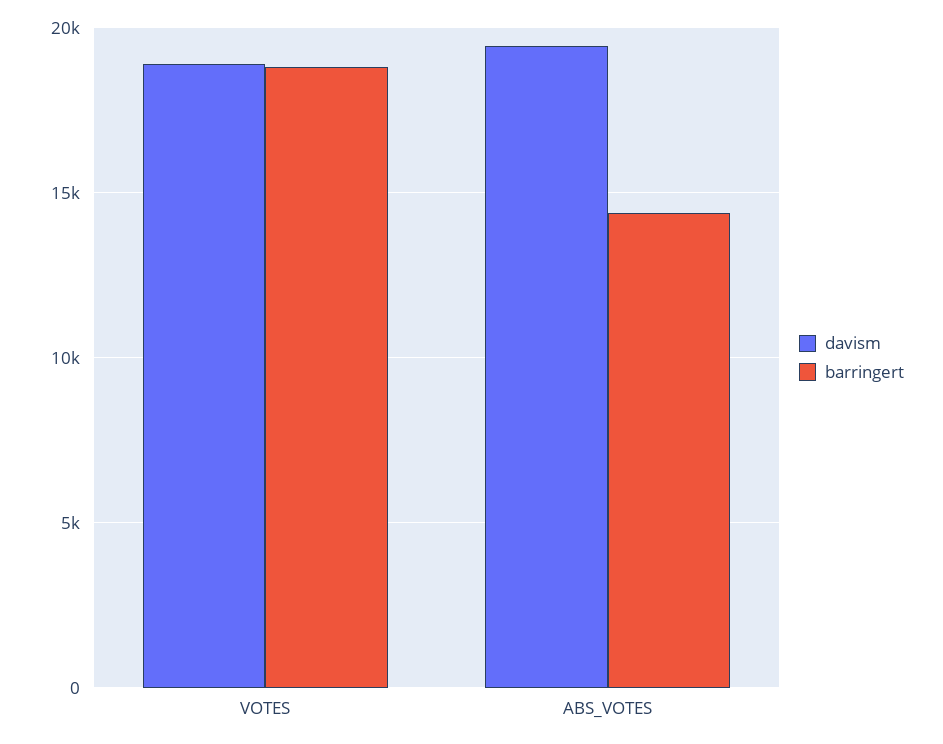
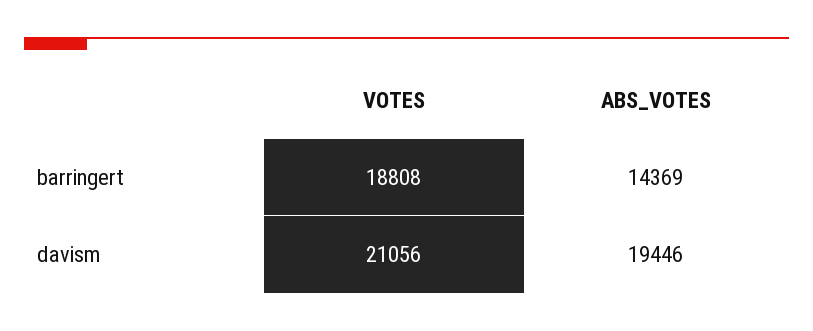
  {
    "davism": {
-     "VOTES": 19000,
+     "VOTES": 21056,
      "ABS_VOTES": 19446
    },
    "barringert": {
      "VOTES": 18808,
      "ABS_VOTES": 14369
    }
  }

